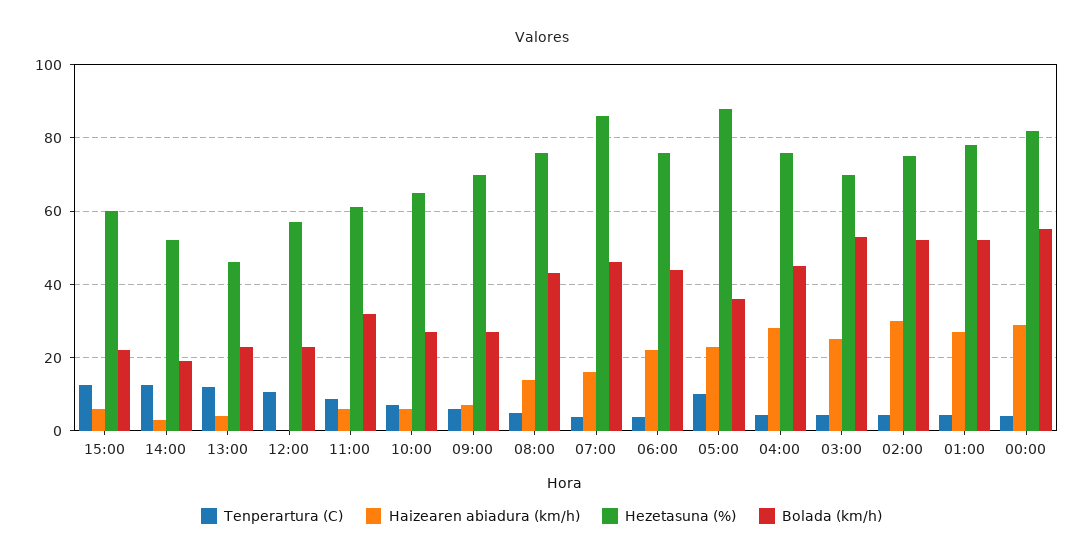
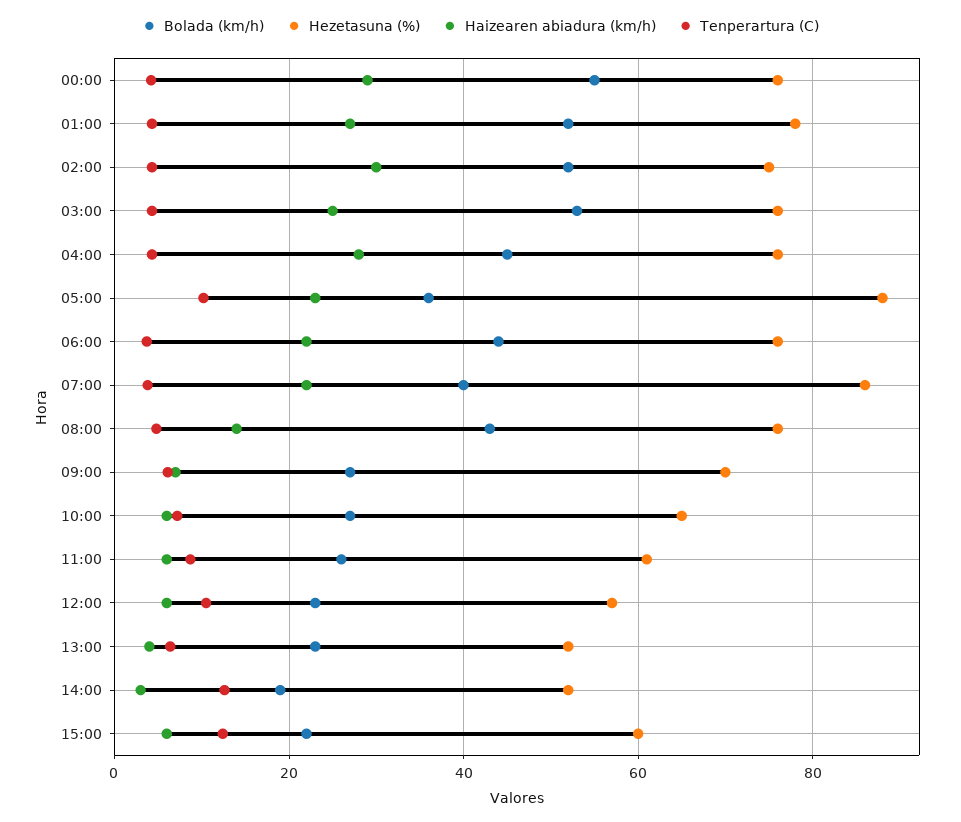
  {
    "Tenperartura (C)": {
      "15:00": 12,
      "14:00": 12,
-     "13:00": 12,
+     "13:00": 6,
      "12:00": 10,
      "11:00": 8,
      "10:00": 8,
      "09:00": 6,
      "08:00": 4,
      "07:00": 4,
      "06:00": 4,
      "05:00": 10,
      "04:00": 4,
      "03:00": 4,
      "02:00": 4,
      "01:00": 4,
      "00:00": 4
    },
    "Haizearen abiadura (km/h)": {
      "15:00": 6,
      "14:00": 4,
      "13:00": 4,
-     "12:00": 0,
+     "12:00": 6,
      "11:00": 6,
      "10:00": 6,
      "09:00": 8,
      "08:00": 14,
-     "07:00": 16,
+     "07:00": 22,
      "06:00": 22,
      "05:00": 24,
      "04:00": 28,
      "03:00": 26,
      "02:00": 30,
      "01:00": 28,
      "00:00": 30
    },
    "Hezetasuna (%)": {
      "15:00": 60,
      "14:00": 52,
-     "13:00": 46,
+     "13:00": 52,
      "12:00": 58,
      "11:00": 62,
      "10:00": 66,
      "09:00": 70,
      "08:00": 76,
      "07:00": 86,
      "06:00": 76,
      "05:00": 88,
      "04:00": 76,
-     "03:00": 70,
+     "03:00": 76,
      "02:00": 76,
      "01:00": 78,
-     "00:00": 82
+     "00:00": 76
    },
    "Bolada (km/h)": {
      "15:00": 22,
      "14:00": 20,
      "13:00": 24,
      "12:00": 24,
-     "11:00": 32,
+     "11:00": 26,
      "10:00": 28,
      "09:00": 28,
      "08:00": 44,
-     "07:00": 46,
+     "07:00": 40,
      "06:00": 44,
      "05:00": 36,
      "04:00": 46,
      "03:00": 54,
      "02:00": 52,
      "01:00": 52,
      "00:00": 56
    }
  }

